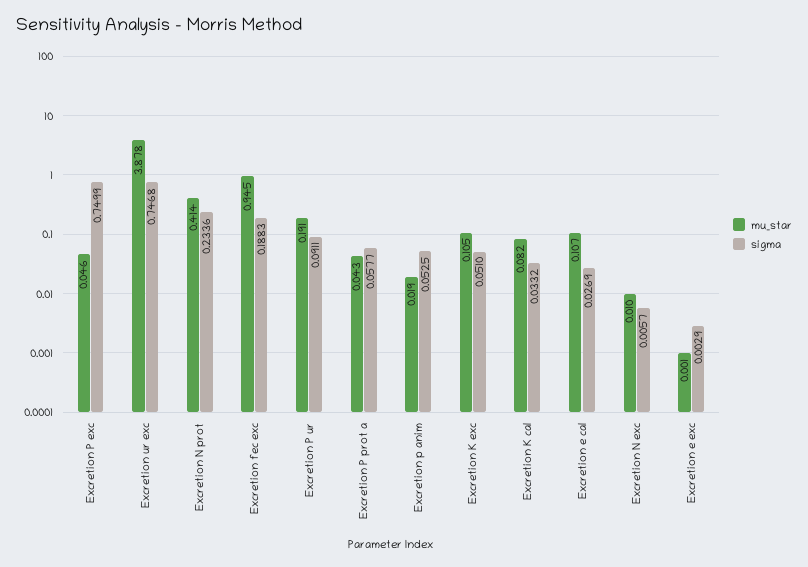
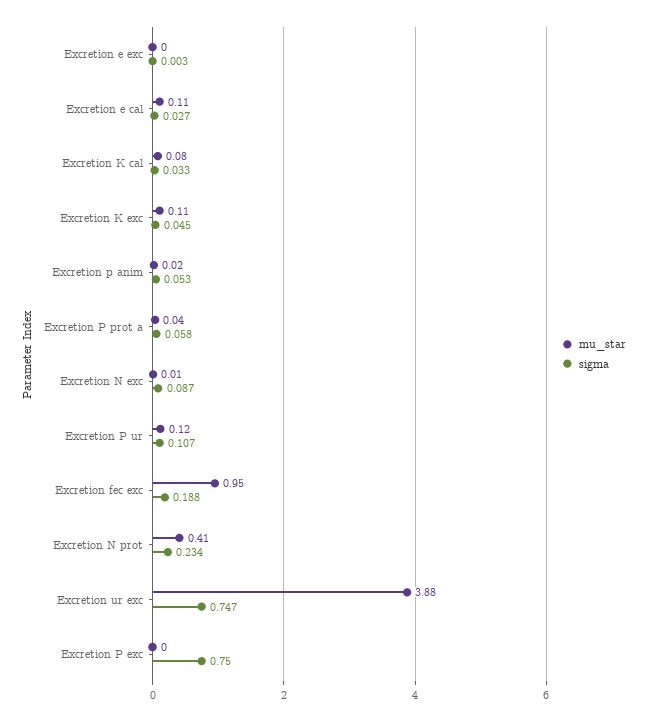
  {
    "mu_star": {
-     "Excretion P exc": 0.046,
+     "Excretion P exc": 0,
      "Excretion ur exc": 3.878,
      "Excretion N prot": 0.414,
      "Excretion fec exc": 0.945,
-     "Excretion P ur": 0.191,
+     "Excretion P ur": 0.12,
      "Excretion P prot a": 0.043,
      "Excretion p anim": 0.019,
      "Excretion K exc": 0.105,
      "Excretion K cal": 0.082,
      "Excretion e cal": 0.107,
      "Excretion N exc": 0.01,
      "Excretion e exc": 0.001
    },
    "sigma": {
      "Excretion P exc": 0.7499,
      "Excretion ur exc": 0.7468,
      "Excretion N prot": 0.2336,
      "Excretion fec exc": 0.1883,
-     "Excretion P ur": 0.0911,
+     "Excretion P ur": 0.107,
      "Excretion P prot a": 0.0577,
      "Excretion p anim": 0.0525,
-     "Excretion K exc": 0.051,
+     "Excretion K exc": 0.045,
      "Excretion K cal": 0.0332,
      "Excretion e cal": 0.0269,
-     "Excretion N exc": 0.0057,
+     "Excretion N exc": 0.087,
      "Excretion e exc": 0.0029
    }
  }

